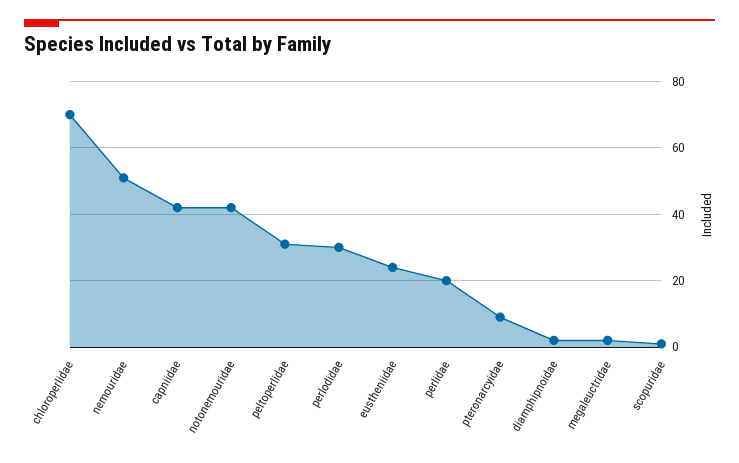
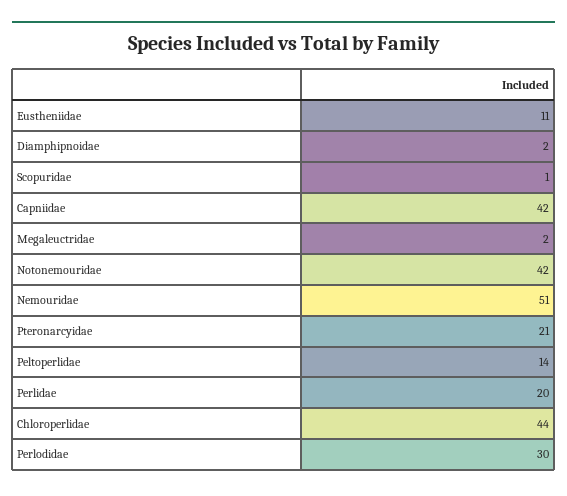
  {
-   "chloroperlidae": 70,
+   "chloroperlidae": 44,
    "nemouridae": 51,
    "capniidae": 42,
    "notonemouridae": 42,
-   "peltoperlidae": 30,
+   "peltoperlidae": 14,
    "perlodidae": 30,
-   "eustheniidae": 25,
+   "eustheniidae": 11,
    "perlidae": 20,
-   "pteronarcyidae": 10,
+   "pteronarcyidae": 21,
    "diamphipnoidae": 2,
    "megaleuctridae": 2,
    "scopuridae": 1
  }

